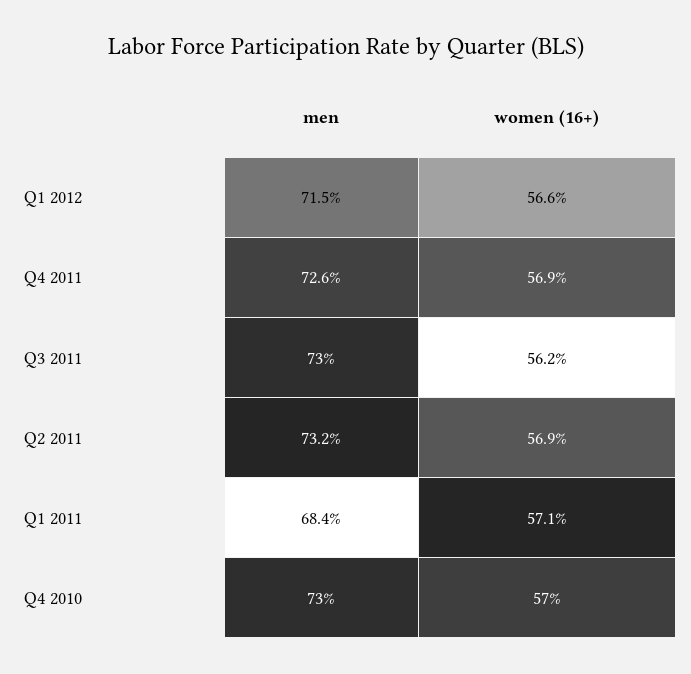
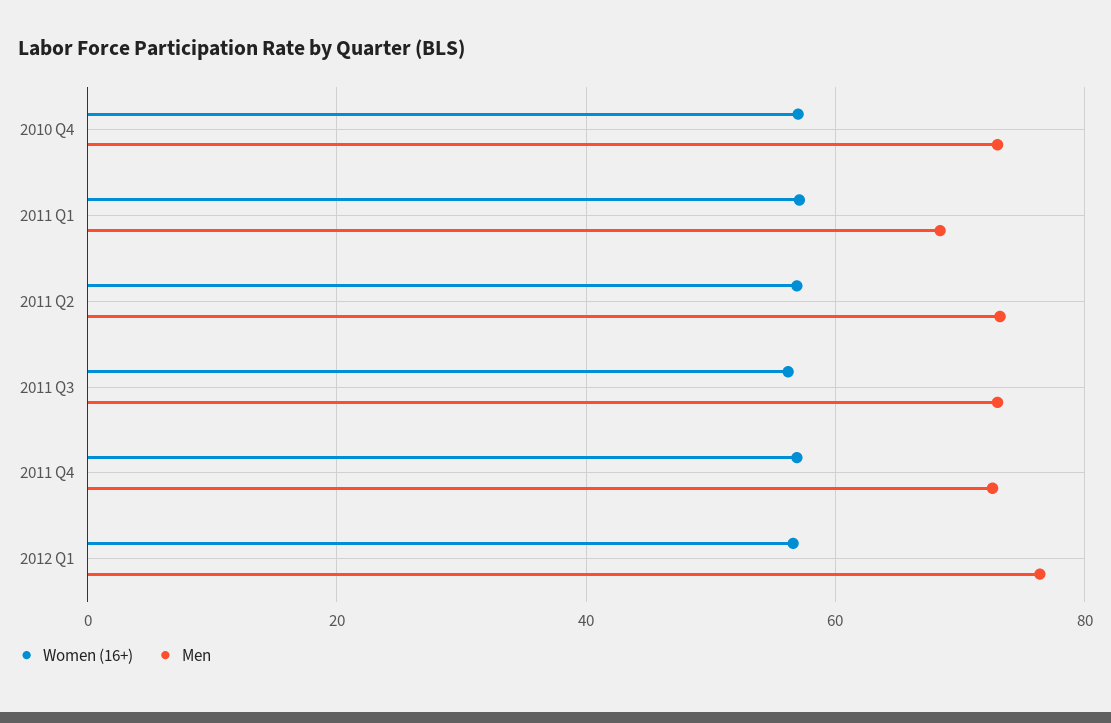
  {
    "men": {
-     "Q1 2012": 71.5,
+     "Q1 2012": 76,
      "Q4 2011": 72.6,
      "Q3 2011": 73,
      "Q2 2011": 73.2,
      "Q1 2011": 68.4,
      "Q4 2010": 73
    },
    "women (16+)": {
      "Q1 2012": 56.6,
      "Q4 2011": 56.9,
      "Q3 2011": 56.2,
      "Q2 2011": 56.9,
      "Q1 2011": 57.1,
      "Q4 2010": 57
    }
  }

